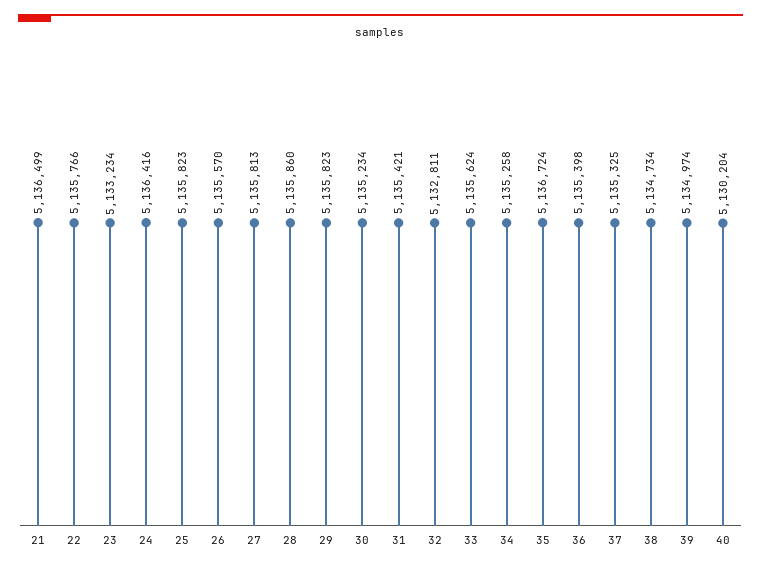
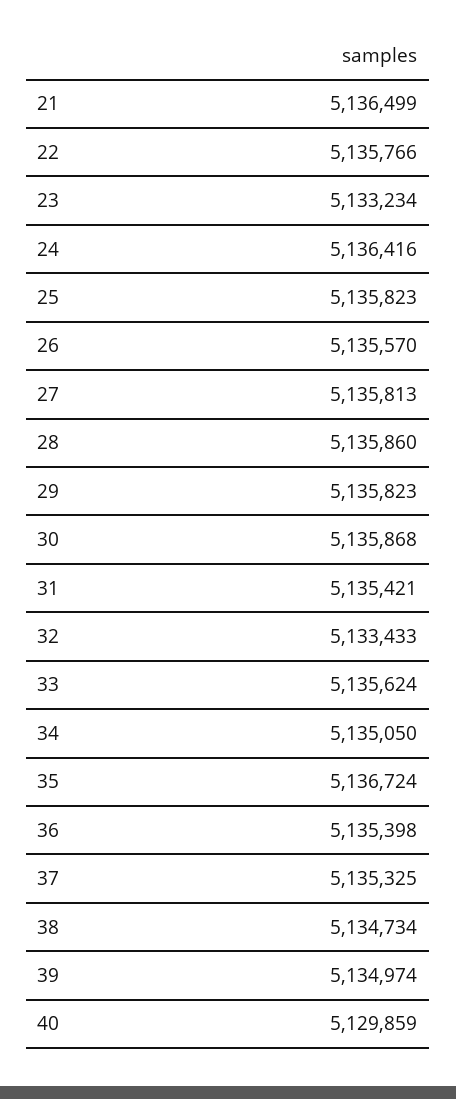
  {
    "21": 5136499,
    "22": 5135766,
    "23": 5133234,
    "24": 5136416,
    "25": 5135823,
    "26": 5135570,
    "27": 5135813,
    "28": 5135860,
    "29": 5135823,
-   "30": 5135234,
+   "30": 5135868,
    "31": 5135421,
-   "32": 5132811,
+   "32": 5133433,
    "33": 5135624,
-   "34": 5135258,
+   "34": 5135050,
    "35": 5136724,
    "36": 5135398,
    "37": 5135325,
    "38": 5134734,
    "39": 5134974,
-   "40": 5130204
+   "40": 5129859
  }

